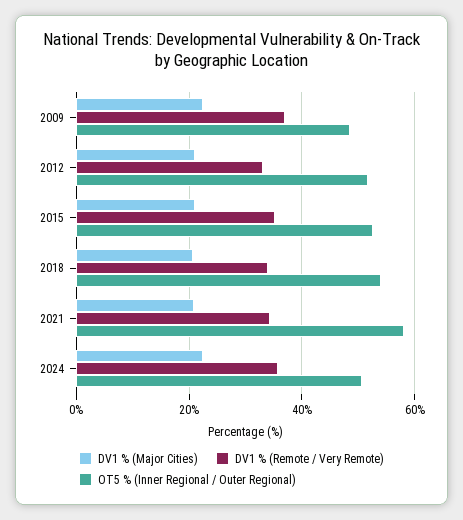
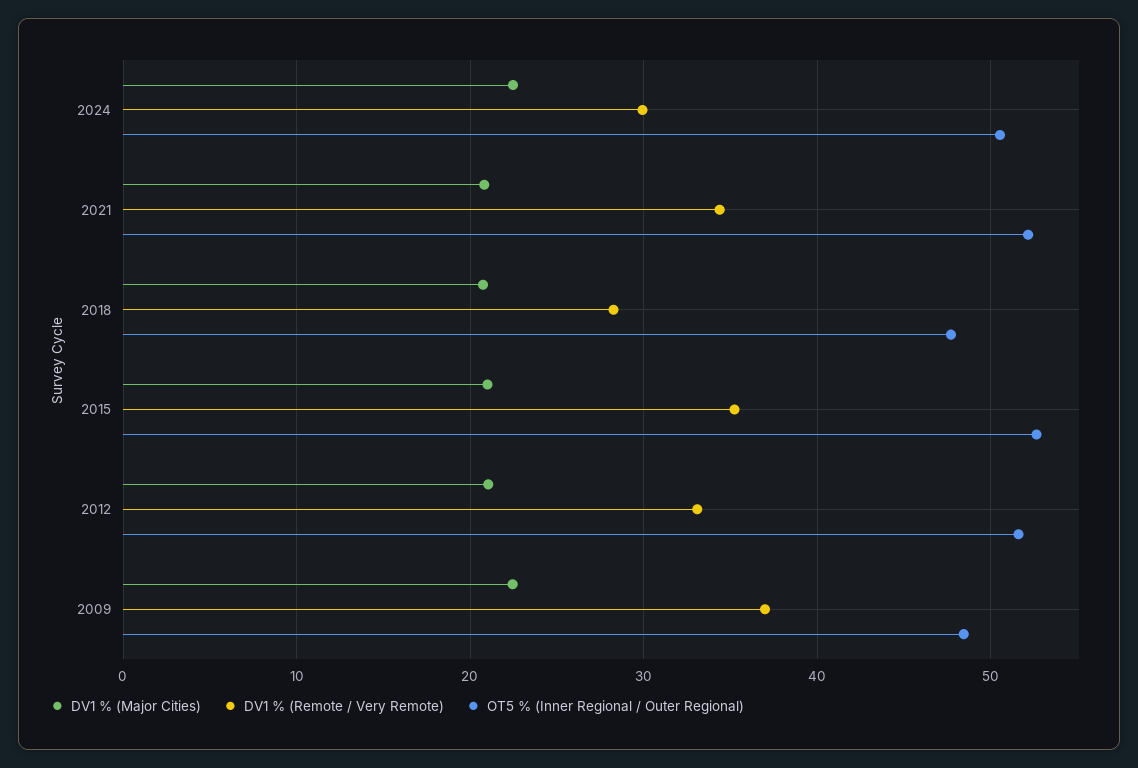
  {
    "DV1 % (Major Cities)": {
      "2009": 22,
      "2012": 21,
      "2015": 21,
      "2018": 21,
      "2021": 21,
      "2024": 22
    },
    "DV1 % (Remote / Very Remote)": {
      "2009": 37,
      "2012": 33,
      "2015": 35,
-     "2018": 34,
+     "2018": 28,
      "2021": 34,
-     "2024": 36
+     "2024": 30
    },
    "OT5 % (Inner Regional / Outer Regional)": {
      "2009": 48,
      "2012": 52,
      "2015": 53,
-     "2018": 54,
+     "2018": 48,
-     "2021": 58,
+     "2021": 52,
      "2024": 51
    }
  }

